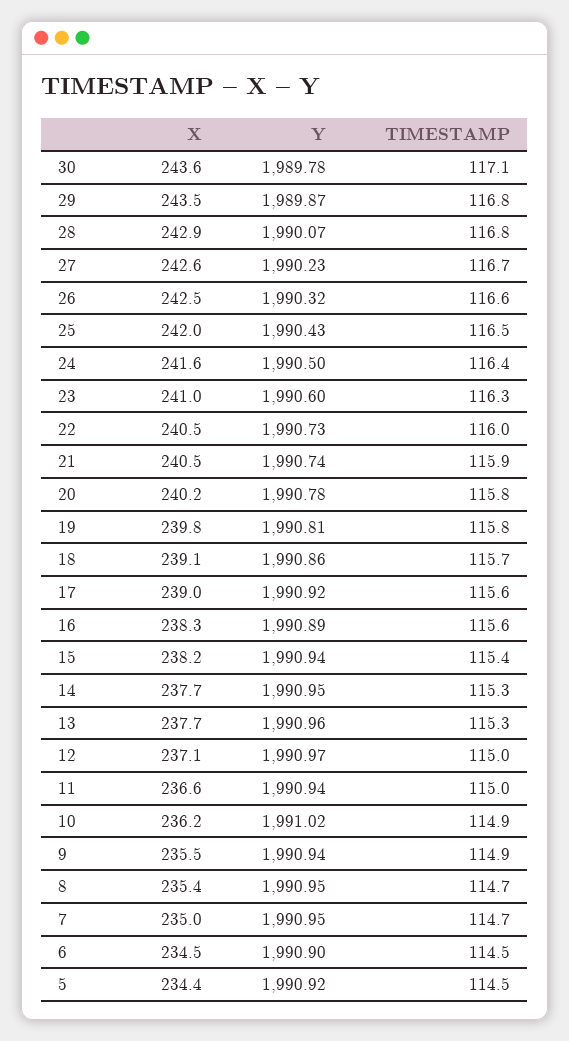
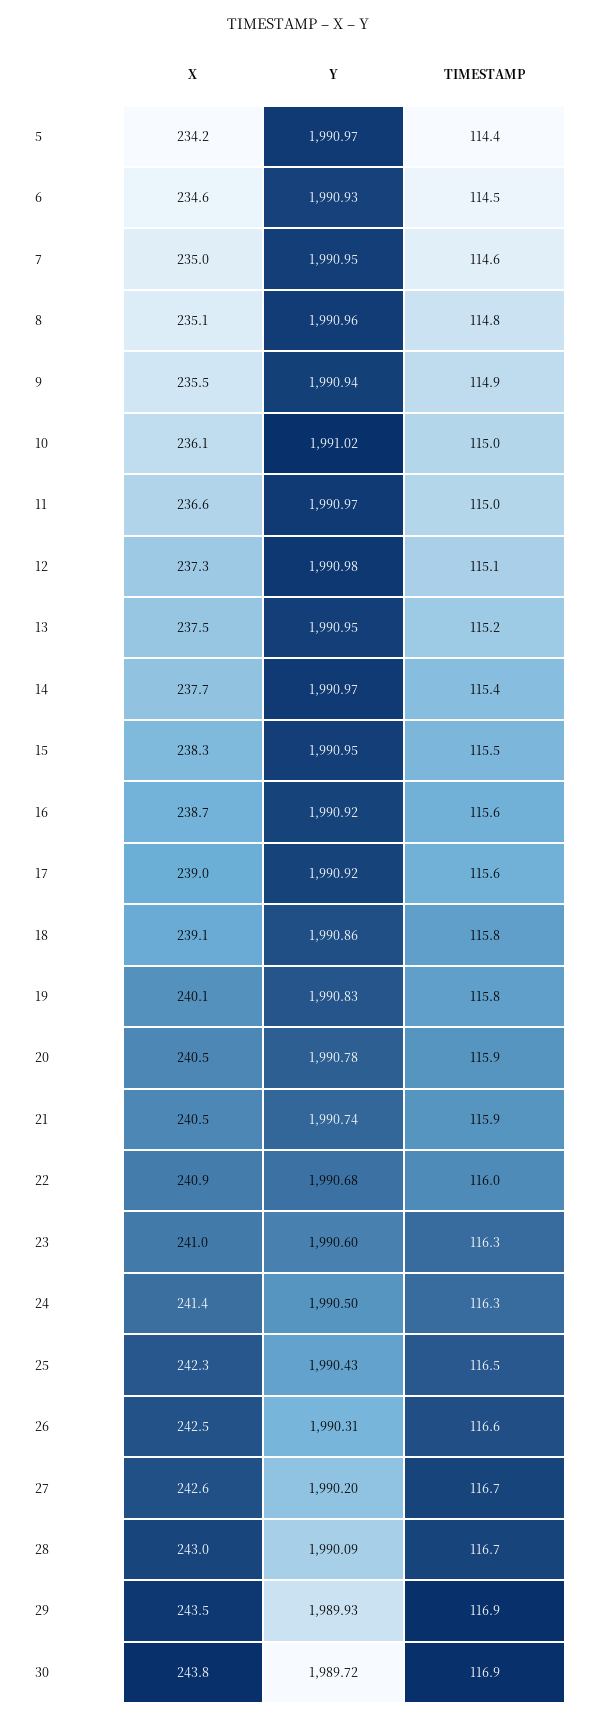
  {
    "X": {
-     "30": 243.6,
+     "30": 243.8,
      "29": 243.5,
-     "28": 242.9,
+     "28": 243,
      "27": 242.6,
      "26": 242.5,
-     "25": 242,
+     "25": 242.3,
-     "24": 241.6,
+     "24": 241.4,
      "23": 241,
-     "22": 240.5,
+     "22": 240.9,
      "21": 240.5,
-     "20": 240.2,
+     "20": 240.5,
-     "19": 239.8,
+     "19": 240.1,
      "18": 239.1,
      "17": 239,
-     "16": 238.3,
+     "16": 238.7,
-     "15": 238.2,
+     "15": 238.3,
      "14": 237.7,
-     "13": 237.7,
+     "13": 237.5,
-     "12": 237.1,
+     "12": 237.3,
      "11": 236.6,
-     "10": 236.2,
+     "10": 236.1,
      "9": 235.5,
-     "8": 235.4,
+     "8": 235.1,
      "7": 235,
-     "6": 234.5,
+     "6": 234.6,
-     "5": 234.4
+     "5": 234.2
    },
    "Y": {
-     "30": 1989.78,
+     "30": 1989.72,
-     "29": 1989.87,
+     "29": 1989.93,
-     "28": 1990.07,
+     "28": 1990.09,
-     "27": 1990.23,
+     "27": 1990.2,
-     "26": 1990.32,
+     "26": 1990.31,
      "25": 1990.43,
      "24": 1990.5,
      "23": 1990.6,
-     "22": 1990.73,
+     "22": 1990.68,
      "21": 1990.74,
      "20": 1990.78,
-     "19": 1990.81,
+     "19": 1990.83,
      "18": 1990.86,
      "17": 1990.92,
-     "16": 1990.89,
+     "16": 1990.92,
-     "15": 1990.94,
+     "15": 1990.95,
-     "14": 1990.95,
+     "14": 1990.97,
-     "13": 1990.96,
+     "13": 1990.95,
-     "12": 1990.97,
+     "12": 1990.98,
-     "11": 1990.94,
+     "11": 1990.97,
      "10": 1991.02,
      "9": 1990.94,
-     "8": 1990.95,
+     "8": 1990.96,
      "7": 1990.95,
-     "6": 1990.9,
+     "6": 1990.93,
-     "5": 1990.92
+     "5": 1990.97
    },
    "TIMESTAMP": {
-     "30": 117.1,
+     "30": 116.9,
-     "29": 116.8,
+     "29": 116.9,
-     "28": 116.8,
+     "28": 116.7,
      "27": 116.7,
      "26": 116.6,
      "25": 116.5,
-     "24": 116.4,
+     "24": 116.3,
      "23": 116.3,
      "22": 116,
      "21": 115.9,
-     "20": 115.8,
+     "20": 115.9,
      "19": 115.8,
-     "18": 115.7,
+     "18": 115.8,
      "17": 115.6,
      "16": 115.6,
-     "15": 115.4,
+     "15": 115.5,
-     "14": 115.3,
+     "14": 115.4,
-     "13": 115.3,
+     "13": 115.2,
-     "12": 115,
+     "12": 115.1,
      "11": 115,
-     "10": 114.9,
+     "10": 115,
      "9": 114.9,
-     "8": 114.7,
+     "8": 114.8,
-     "7": 114.7,
+     "7": 114.6,
      "6": 114.5,
-     "5": 114.5
+     "5": 114.4
    }
  }

